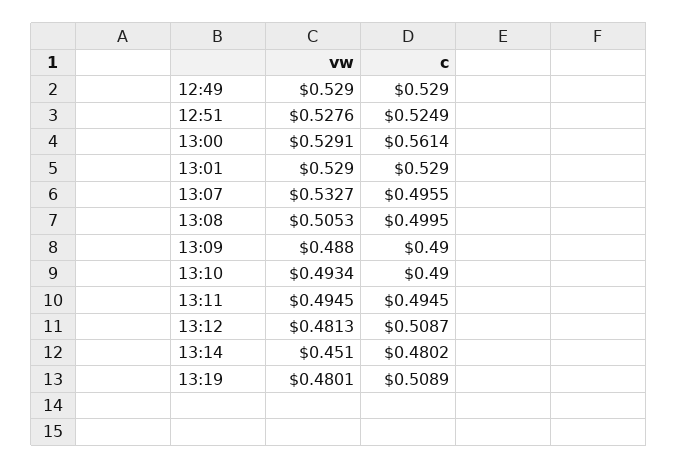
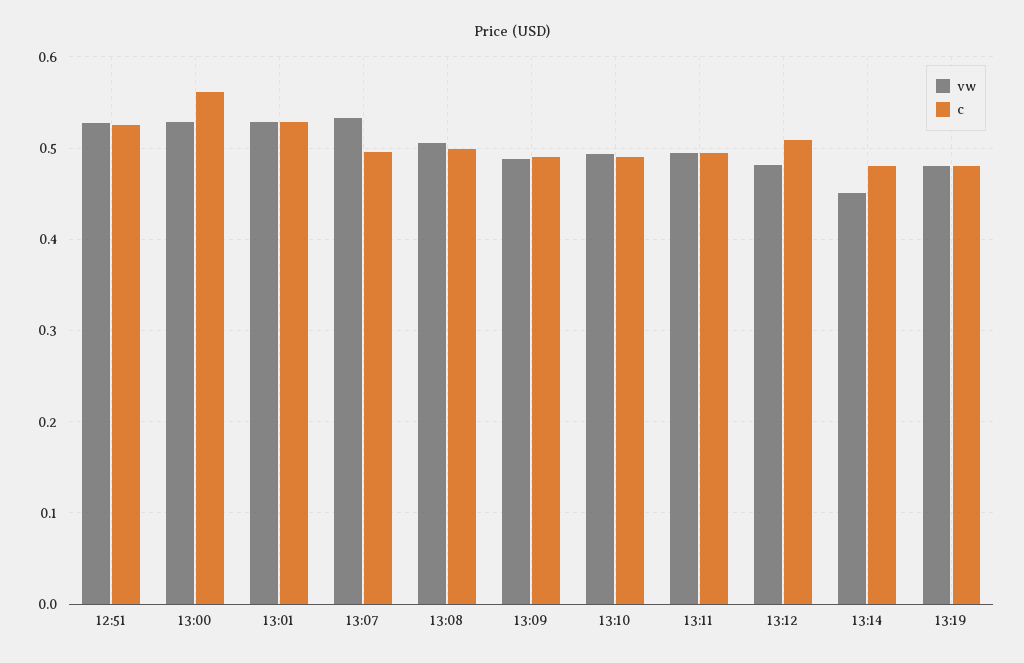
  {
    "vw": {
-     "12:49": 0.529,
      "12:51": 0.5276,
      "13:00": 0.5291,
      "13:01": 0.529,
      "13:07": 0.5327,
      "13:08": 0.5053,
      "13:09": 0.488,
      "13:10": 0.4934,
      "13:11": 0.4945,
      "13:12": 0.4813,
      "13:14": 0.451,
      "13:19": 0.4801
    },
    "c": {
-     "12:49": 0.529,
      "12:51": 0.5249,
      "13:00": 0.5614,
      "13:01": 0.529,
      "13:07": 0.4955,
      "13:08": 0.4995,
      "13:09": 0.49,
      "13:10": 0.49,
      "13:11": 0.4945,
      "13:12": 0.5087,
      "13:14": 0.4802,
-     "13:19": 0.5089
+     "13:19": 0.48
    }
  }

